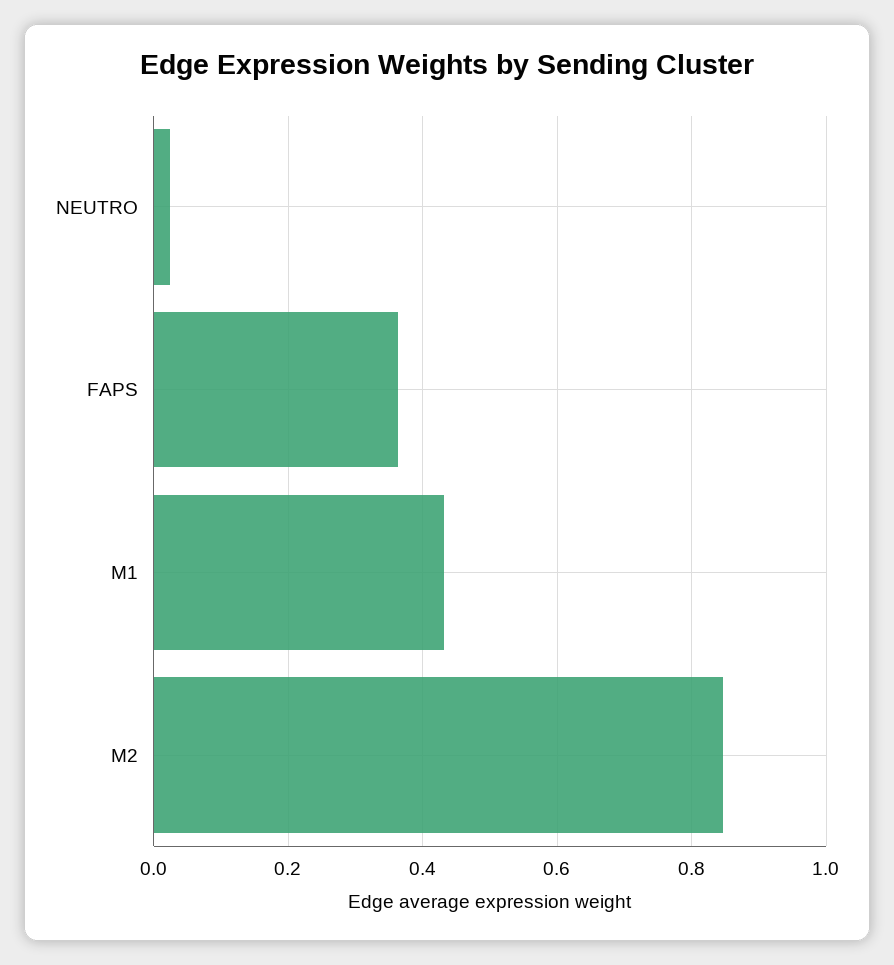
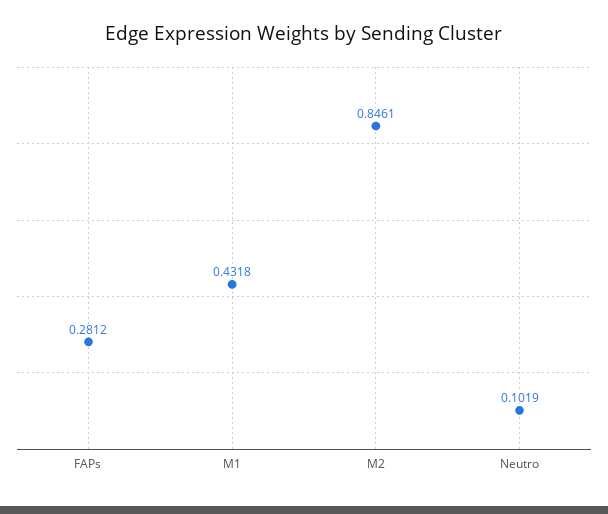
  {
-   "NEUTRO": 0.02,
+   "NEUTRO": 0.1019,
-   "FAPS": 0.36,
+   "FAPS": 0.2812,
    "M1": 0.4318,
    "M2": 0.8461
  }

